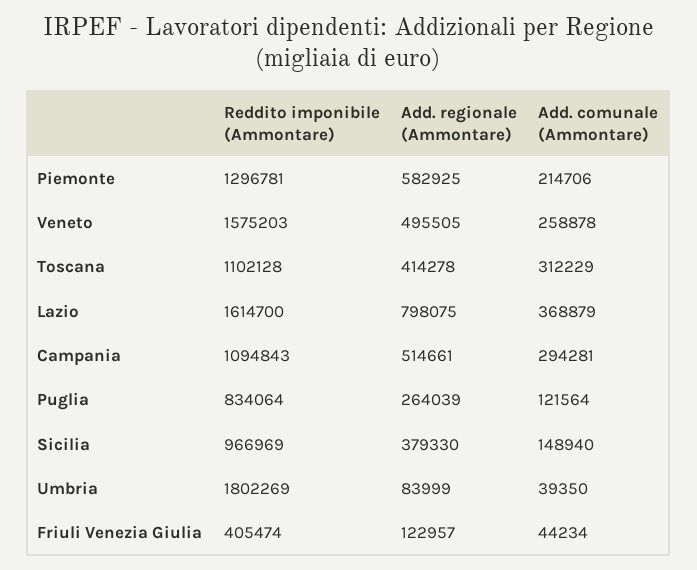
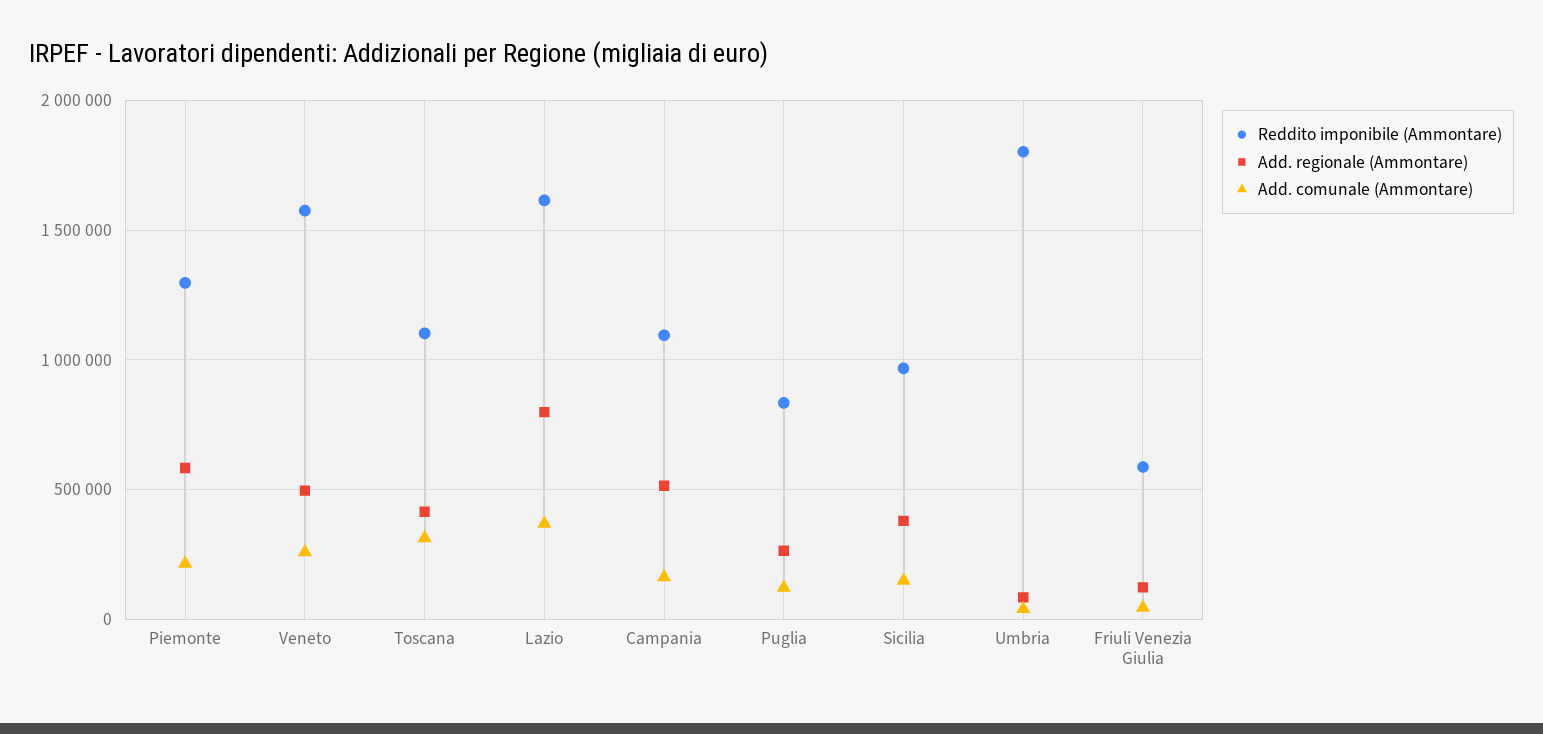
  {
    "Reddito imponibile (Ammontare)": {
      "Piemonte": 1296781,
      "Veneto": 1575203,
      "Toscana": 1102128,
      "Lazio": 1614700,
      "Campania": 1094843,
      "Puglia": 834064,
      "Sicilia": 966969,
      "Umbria": 1802269,
-     "Friuli Venezia Giulia": 405474
+     "Friuli Venezia Giulia": 600000
    },
    "Add. regionale (Ammontare)": {
      "Piemonte": 582925,
      "Veneto": 495505,
      "Toscana": 414278,
      "Lazio": 798075,
      "Campania": 514661,
      "Puglia": 264039,
      "Sicilia": 379330,
      "Umbria": 83999,
      "Friuli Venezia Giulia": 122957
    },
    "Add. comunale (Ammontare)": {
      "Piemonte": 214706,
      "Veneto": 258878,
      "Toscana": 312229,
      "Lazio": 368879,
-     "Campania": 294281,
+     "Campania": 150000,
      "Puglia": 121564,
      "Sicilia": 148940,
      "Umbria": 39350,
      "Friuli Venezia Giulia": 44234
    }
  }

